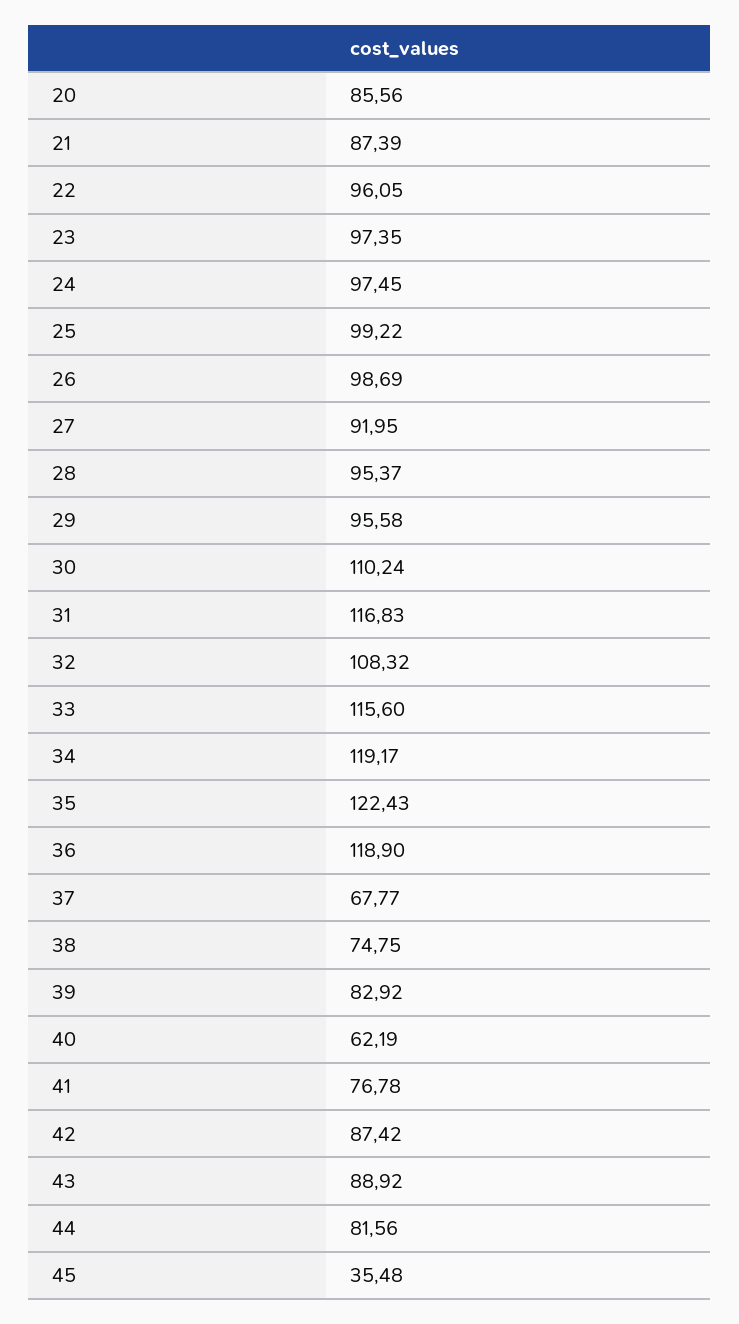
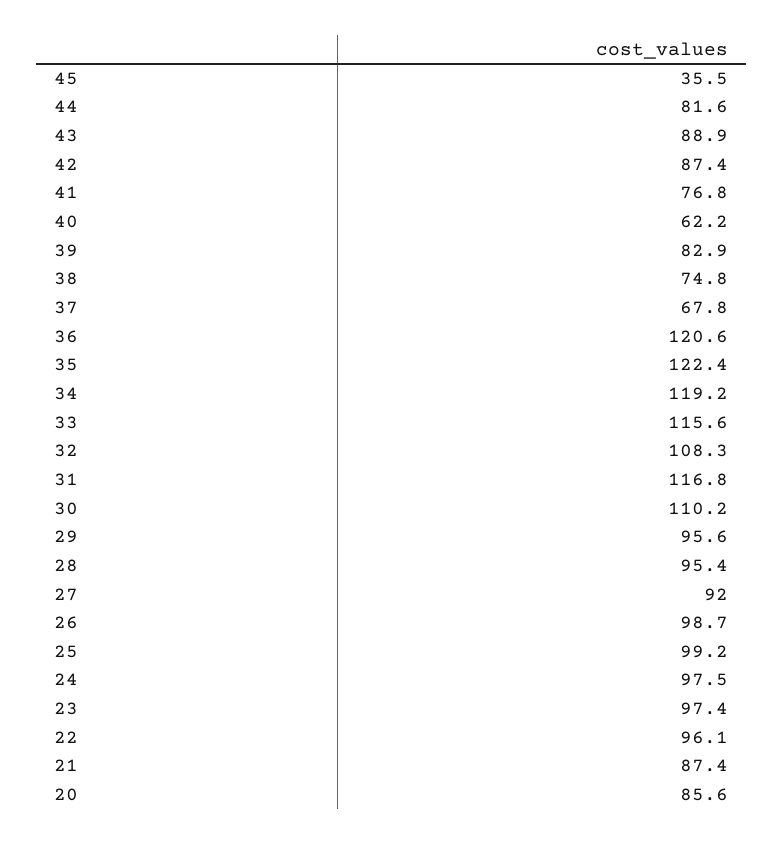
  {
    "20": 85.56,
    "21": 87.39,
    "22": 96.05,
    "23": 97.35,
    "24": 97.45,
    "25": 99.22,
    "26": 98.69,
    "27": 91.95,
    "28": 95.37,
    "29": 95.58,
    "30": 110.24,
    "31": 116.83,
    "32": 108.32,
    "33": 115.6,
    "34": 119.17,
    "35": 122.43,
-   "36": 118.9,
+   "36": 120.6,
    "37": 67.77,
    "38": 74.75,
    "39": 82.92,
    "40": 62.19,
    "41": 76.78,
    "42": 87.42,
    "43": 88.92,
    "44": 81.56,
    "45": 35.48
  }

